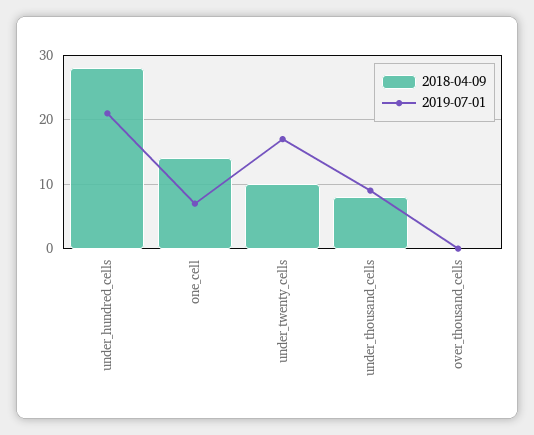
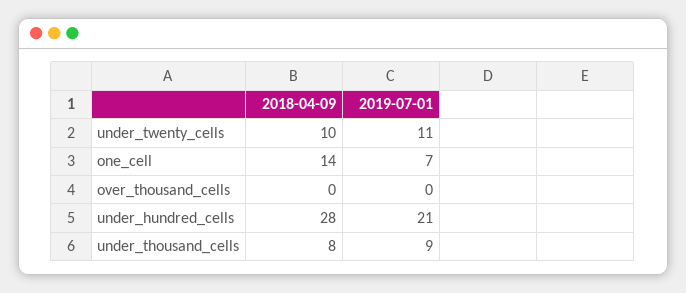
  {
    "2018-04-09": {
      "under_hundred_cells": 28,
      "one_cell": 14,
      "under_twenty_cells": 10,
      "under_thousand_cells": 8,
      "over_thousand_cells": 0
    },
    "2019-07-01": {
      "under_hundred_cells": 21,
      "one_cell": 7,
-     "under_twenty_cells": 17,
+     "under_twenty_cells": 11,
      "under_thousand_cells": 9,
      "over_thousand_cells": 0
    }
  }

